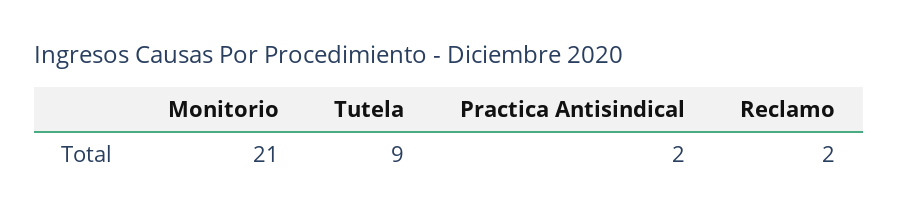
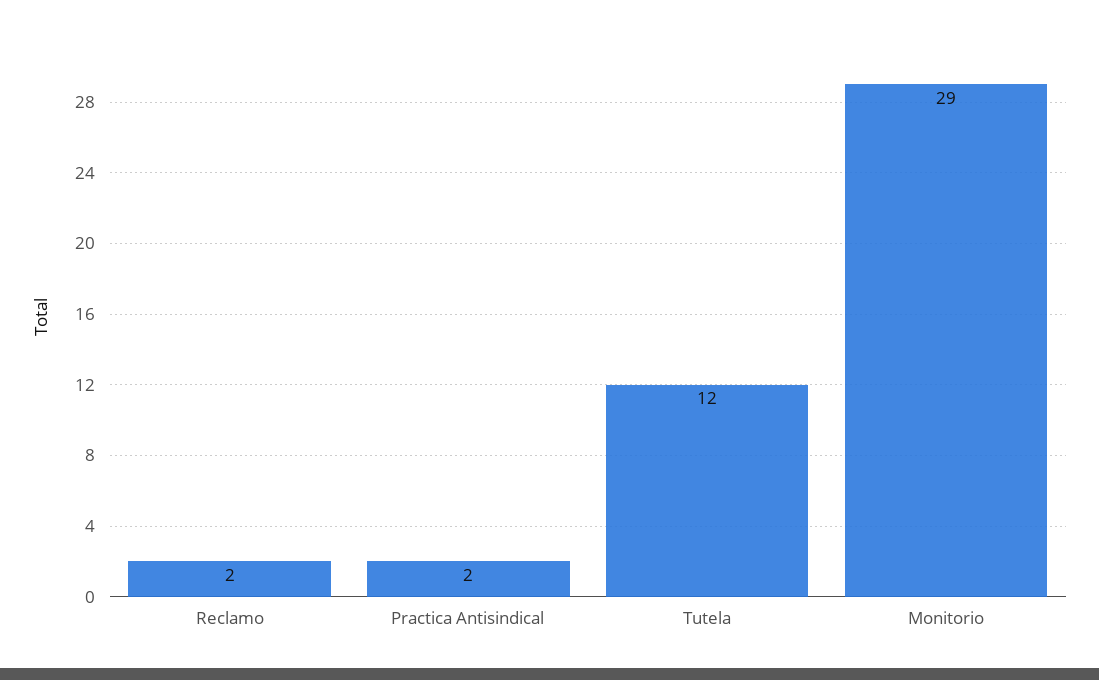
  {
-   "Monitorio": 21,
+   "Monitorio": 29,
-   "Tutela": 9,
+   "Tutela": 12,
    "Practica Antisindical": 2,
    "Reclamo": 2
  }

